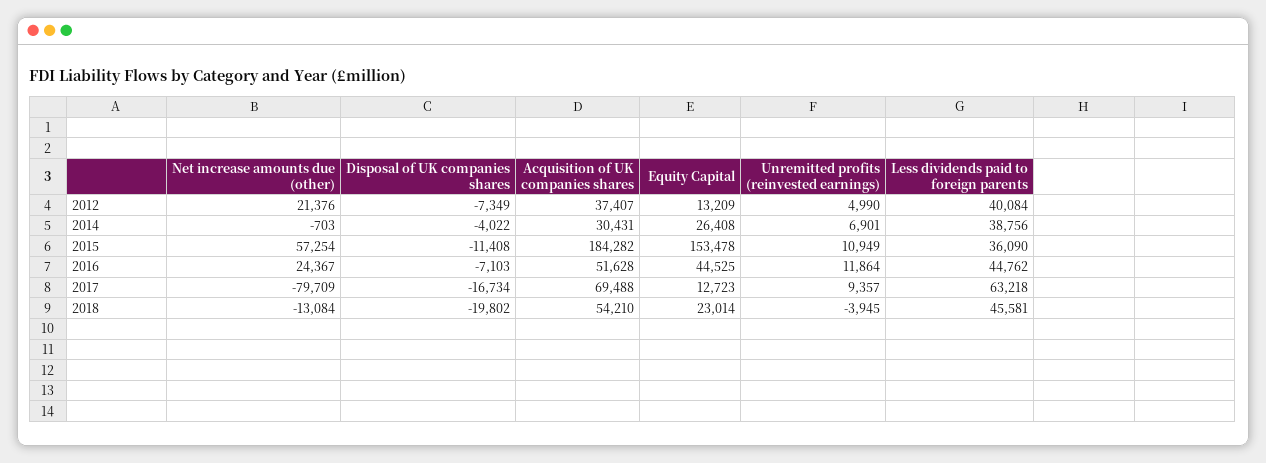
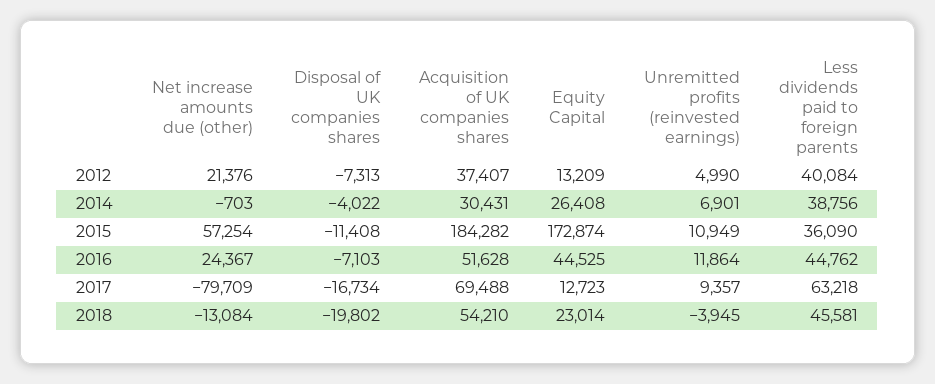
  {
    "Net increase amounts due (other)": {
      "2012": 21376,
      "2014": -703,
      "2015": 57254,
      "2016": 24367,
      "2017": -79709,
      "2018": -13084
    },
    "Disposal of UK companies shares": {
-     "2012": -7349,
+     "2012": -7313,
      "2014": -4022,
      "2015": -11408,
      "2016": -7103,
      "2017": -16734,
      "2018": -19802
    },
    "Acquisition of UK companies shares": {
      "2012": 37407,
      "2014": 30431,
      "2015": 184282,
      "2016": 51628,
      "2017": 69488,
      "2018": 54210
    },
    "Equity Capital": {
      "2012": 13209,
      "2014": 26408,
-     "2015": 153478,
+     "2015": 172874,
      "2016": 44525,
      "2017": 12723,
      "2018": 23014
    },
    "Unremitted profits (reinvested earnings)": {
      "2012": 4990,
      "2014": 6901,
      "2015": 10949,
      "2016": 11864,
      "2017": 9357,
      "2018": -3945
    },
    "Less dividends paid to foreign parents": {
      "2012": 40084,
      "2014": 38756,
      "2015": 36090,
      "2016": 44762,
      "2017": 63218,
      "2018": 45581
    }
  }

